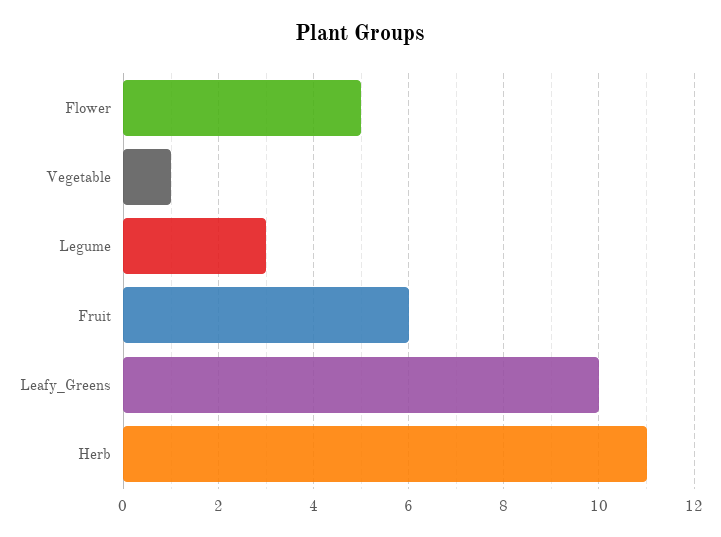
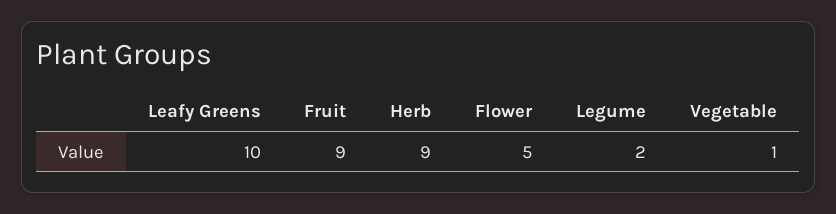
  {
    "Flower": 5,
    "Vegetable": 1,
-   "Legume": 3,
+   "Legume": 2,
-   "Fruit": 6,
+   "Fruit": 9,
    "Leafy_Greens": 10,
-   "Herb": 11
+   "Herb": 9
  }

